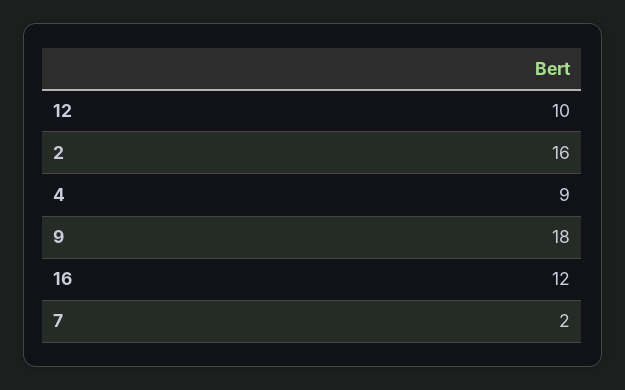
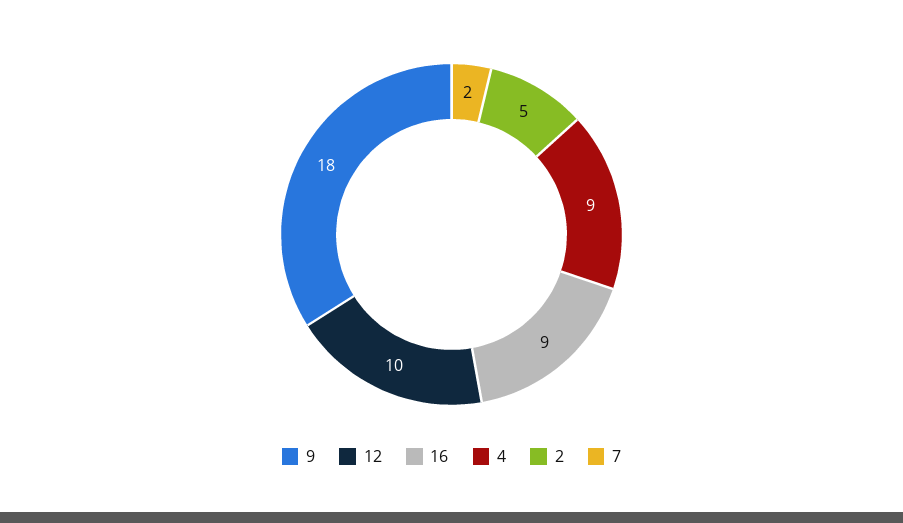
  {
    "12": 10,
-   "2": 16,
+   "2": 5,
    "4": 9,
    "9": 18,
-   "16": 12,
+   "16": 9,
    "7": 2
  }

